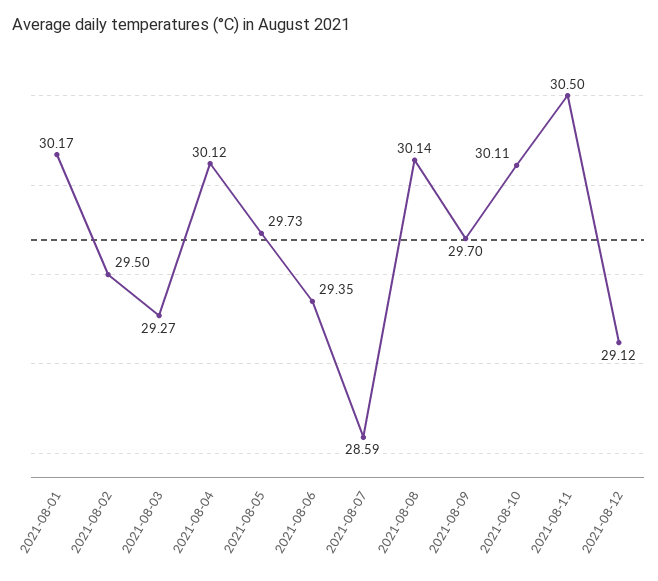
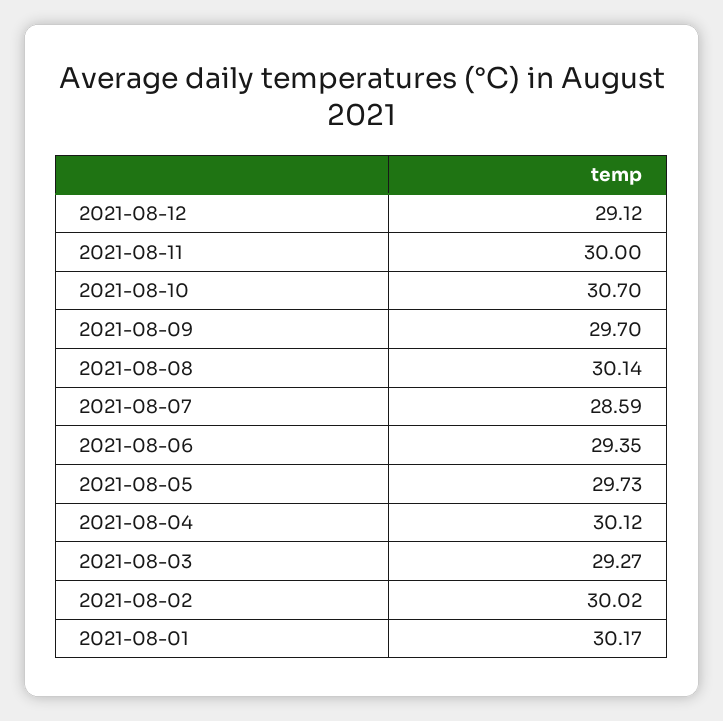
  {
    "2021-08-01": 30.17,
-   "2021-08-02": 29.5,
+   "2021-08-02": 30.02,
    "2021-08-03": 29.27,
    "2021-08-04": 30.12,
    "2021-08-05": 29.73,
    "2021-08-06": 29.35,
    "2021-08-07": 28.59,
    "2021-08-08": 30.14,
    "2021-08-09": 29.7,
-   "2021-08-10": 30.11,
+   "2021-08-10": 30.7,
-   "2021-08-11": 30.5,
+   "2021-08-11": 30,
    "2021-08-12": 29.12
  }

